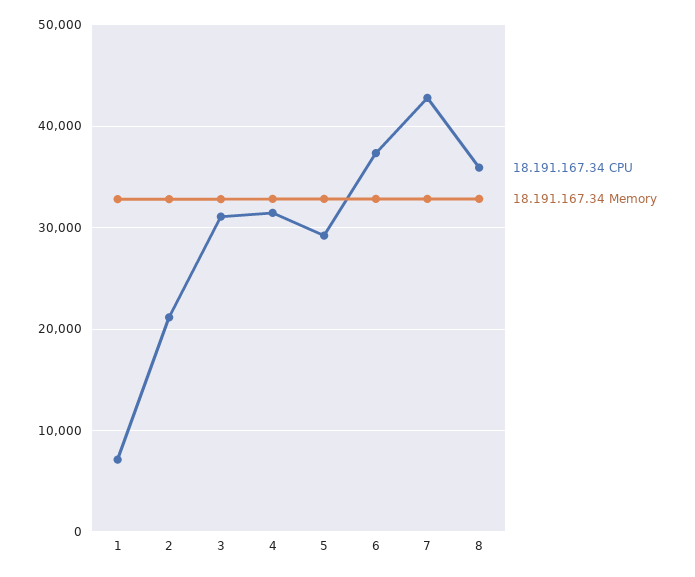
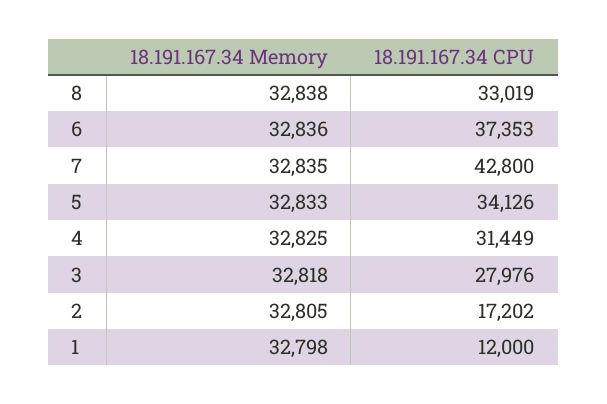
  {
    "18.191.167.34 CPU": {
-     "1": 7000,
+     "1": 12000,
-     "2": 21000,
+     "2": 17202,
-     "3": 31000,
+     "3": 27976,
      "4": 31449,
-     "5": 29000,
+     "5": 34126,
      "6": 37353,
      "7": 42800,
-     "8": 36000
+     "8": 33019
    },
    "18.191.167.34 Memory": {
      "1": 32798,
      "2": 32805,
      "3": 32818,
      "4": 32825,
      "5": 32833,
      "6": 32836,
      "7": 32835,
      "8": 32838
    }
  }

